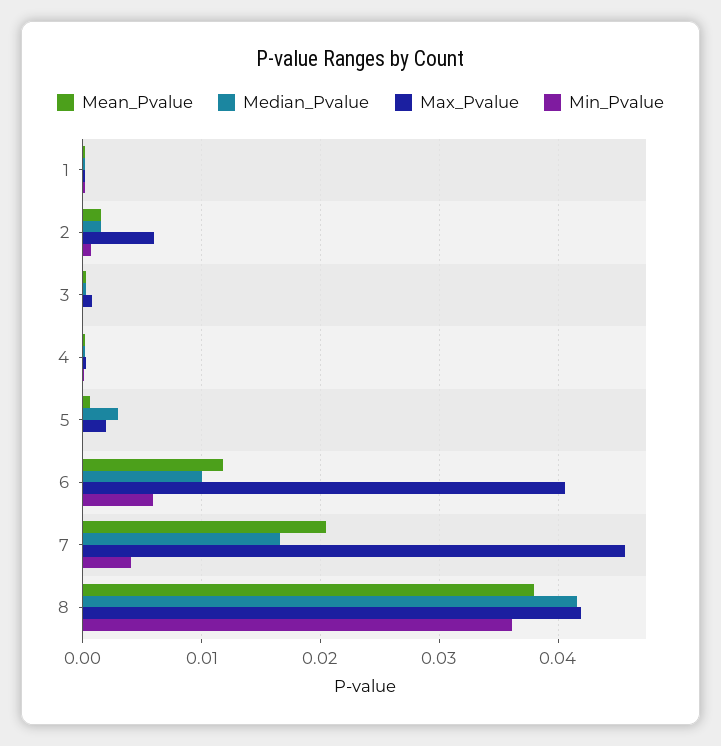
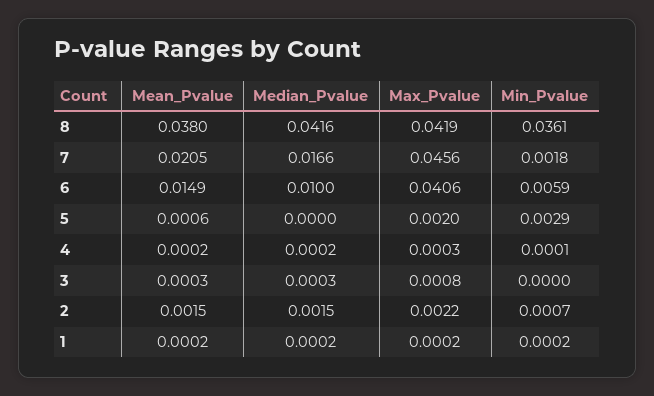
  {
    "Mean_Pvalue": {
      "1": 0.0002,
      "2": 0.0015,
      "3": 0.0003,
      "4": 0.0002,
      "5": 0.0006,
-     "6": 0.012,
+     "6": 0.0149,
      "7": 0.0205,
      "8": 0.038
    },
    "Median_Pvalue": {
      "1": 0.0002,
      "2": 0.0015,
      "3": 0.0003,
      "4": 0.0002,
-     "5": 0.003,
+     "5": 0,
      "6": 0.01,
      "7": 0.0166,
      "8": 0.0416
    },
    "Max_Pvalue": {
      "1": 0.0002,
-     "2": 0.006,
+     "2": 0.0022,
      "3": 0.0008,
      "4": 0.0003,
      "5": 0.002,
      "6": 0.0406,
      "7": 0.0456,
      "8": 0.0419
    },
    "Min_Pvalue": {
      "1": 0.0002,
      "2": 0.0007,
      "3": 0,
      "4": 0.0001,
-     "5": 0,
+     "5": 0.0029,
      "6": 0.0059,
-     "7": 0.004,
+     "7": 0.0018,
      "8": 0.0361
    }
  }

